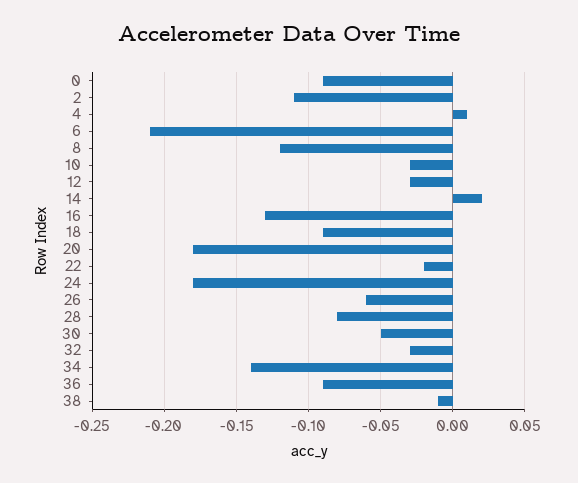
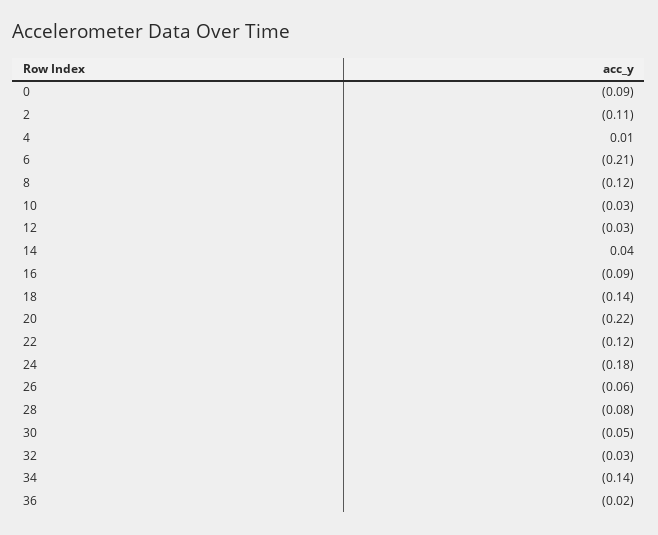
  {
    "0": -0.09,
    "2": -0.11,
    "4": 0.01,
    "6": -0.21,
    "8": -0.12,
    "10": -0.03,
    "12": -0.03,
-   "14": 0.02,
+   "14": 0.04,
-   "16": -0.13,
+   "16": -0.09,
-   "18": -0.09,
+   "18": -0.14,
-   "20": -0.18,
+   "20": -0.22,
-   "22": -0.02,
+   "22": -0.12,
    "24": -0.18,
    "26": -0.06,
    "28": -0.08,
    "30": -0.05,
    "32": -0.03,
    "34": -0.14,
-   "36": -0.09,
+   "36": -0.02
-   "38": -0.01
  }

